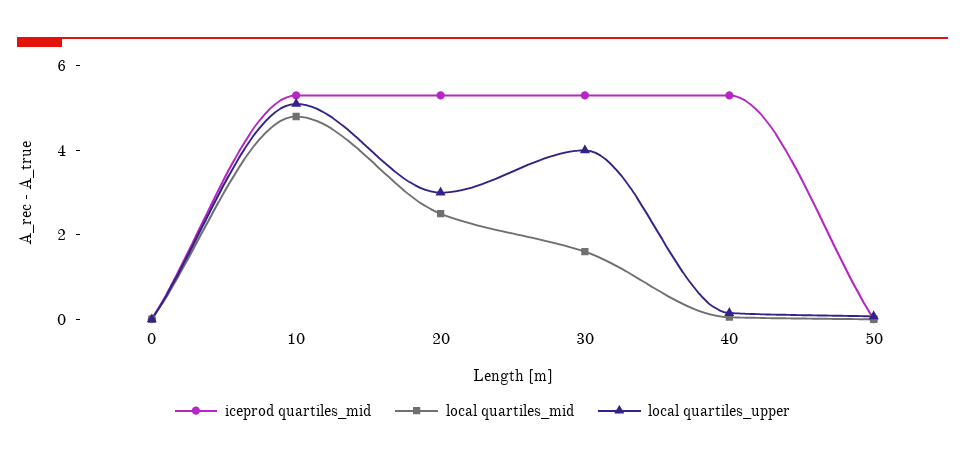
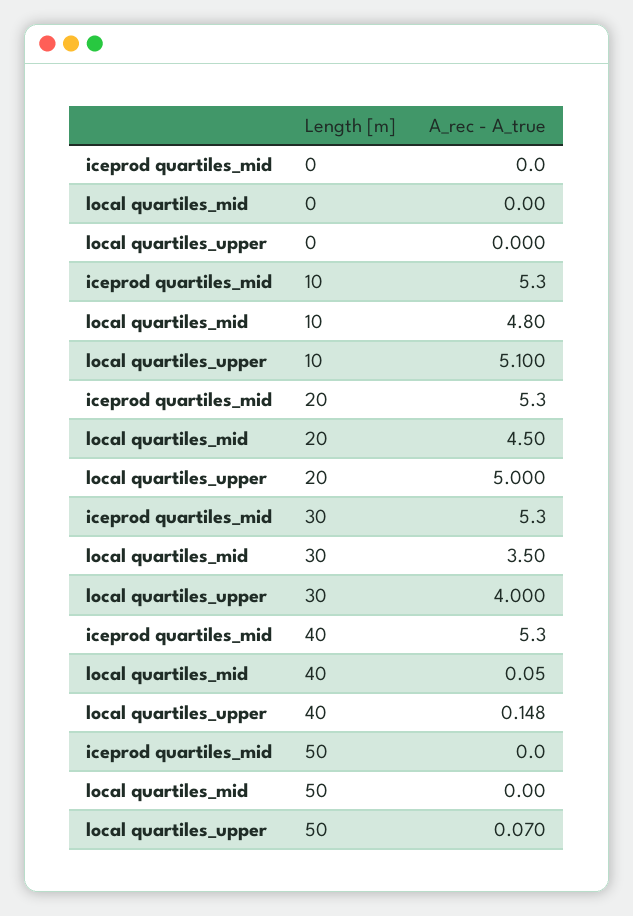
  {
    "iceprod quartiles_mid": {
      "0": 0,
      "10": 5.3,
      "20": 5.3,
      "30": 5.3,
      "40": 5.3,
      "50": 0
    },
    "local quartiles_mid": {
      "0": 0,
      "10": 4.8,
-     "20": 2.5,
+     "20": 4.5,
-     "30": 1.5,
+     "30": 3.5,
      "40": 0.05,
      "50": 0
    },
    "local quartiles_upper": {
      "0": 0,
      "10": 5.1,
-     "20": 3,
+     "20": 5,
      "30": 4,
      "40": 0.148,
      "50": 0.07
    }
  }

